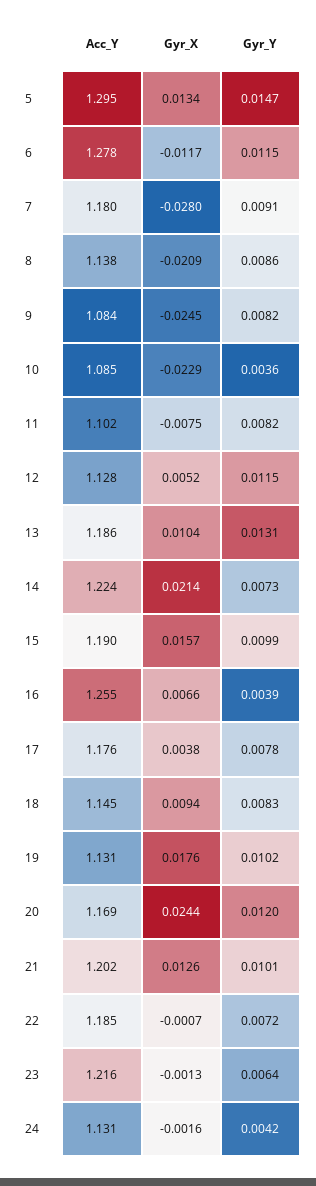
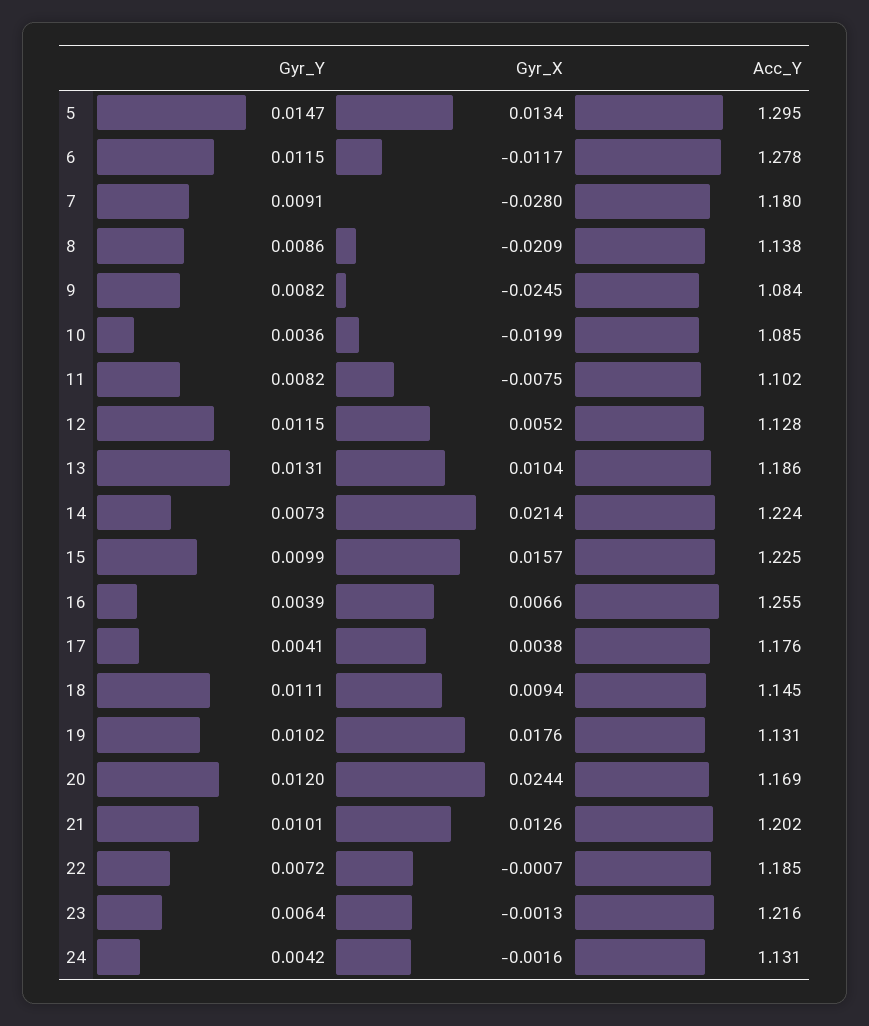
  {
    "Acc_Y": {
      "5": 1.295,
      "6": 1.278,
      "7": 1.18,
      "8": 1.138,
      "9": 1.084,
      "10": 1.085,
      "11": 1.102,
      "12": 1.128,
      "13": 1.186,
      "14": 1.224,
-     "15": 1.19,
+     "15": 1.225,
      "16": 1.255,
      "17": 1.176,
      "18": 1.145,
      "19": 1.131,
      "20": 1.169,
      "21": 1.202,
      "22": 1.185,
      "23": 1.216,
      "24": 1.131
    },
    "Gyr_X": {
      "5": 0.0134,
      "6": -0.0117,
      "7": -0.028,
      "8": -0.0209,
      "9": -0.0245,
-     "10": -0.0229,
+     "10": -0.0199,
      "11": -0.0075,
      "12": 0.0052,
      "13": 0.0104,
      "14": 0.0214,
      "15": 0.0157,
      "16": 0.0066,
      "17": 0.0038,
      "18": 0.0094,
      "19": 0.0176,
      "20": 0.0244,
      "21": 0.0126,
      "22": -0.0007,
      "23": -0.0013,
      "24": -0.0016
    },
    "Gyr_Y": {
      "5": 0.0147,
      "6": 0.0115,
      "7": 0.0091,
      "8": 0.0086,
      "9": 0.0082,
      "10": 0.0036,
      "11": 0.0082,
      "12": 0.0115,
      "13": 0.0131,
      "14": 0.0073,
      "15": 0.0099,
      "16": 0.0039,
-     "17": 0.0078,
+     "17": 0.0041,
-     "18": 0.0083,
+     "18": 0.0111,
      "19": 0.0102,
      "20": 0.012,
      "21": 0.0101,
      "22": 0.0072,
      "23": 0.0064,
      "24": 0.0042
    }
  }

